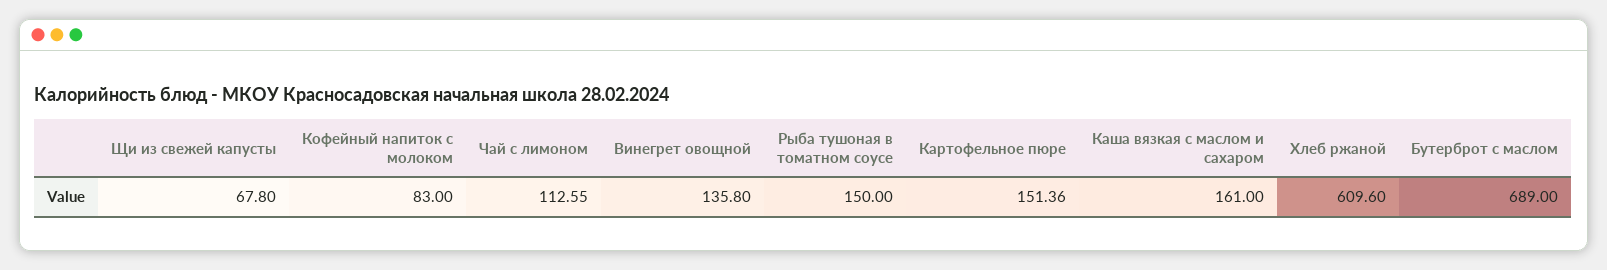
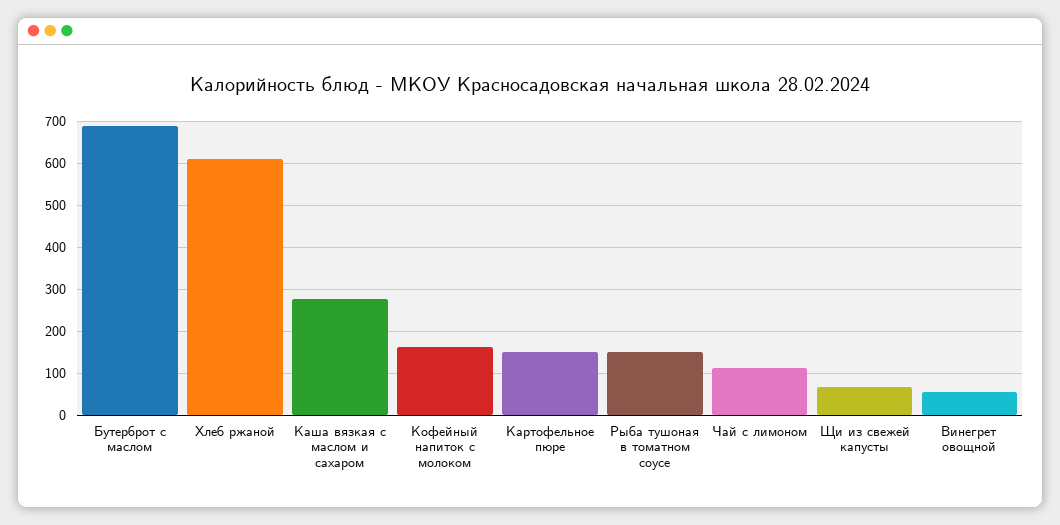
  {
    "Щи из свежей капусты": 67.8,
-   "Кофейный напиток с молоком": 83,
+   "Кофейный напиток с молоком": 160,
    "Чай с лимоном": 112.55,
-   "Винегрет овощной": 135.8,
+   "Винегрет овощной": 60,
    "Рыба тушоная в томатном соусе": 150,
    "Картофельное пюре": 151.36,
-   "Каша вязкая с маслом и сахаром": 161,
+   "Каша вязкая с маслом и сахаром": 280,
    "Хлеб ржаной": 609.6,
    "Бутерброт с маслом": 689
  }

